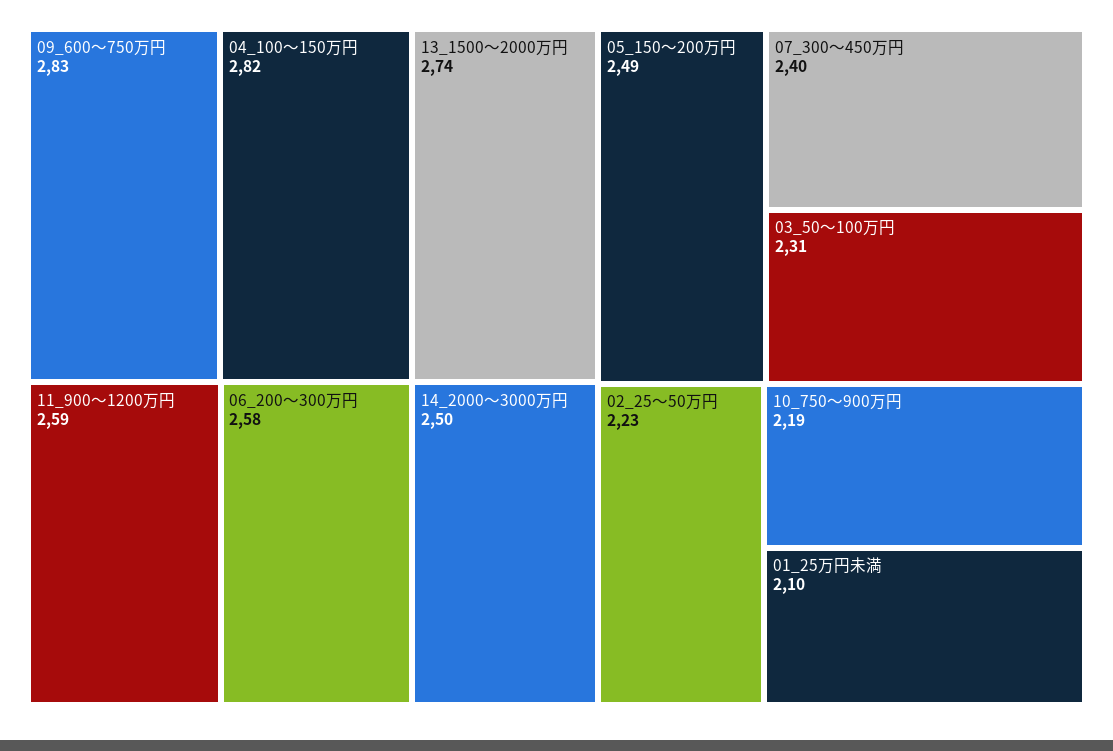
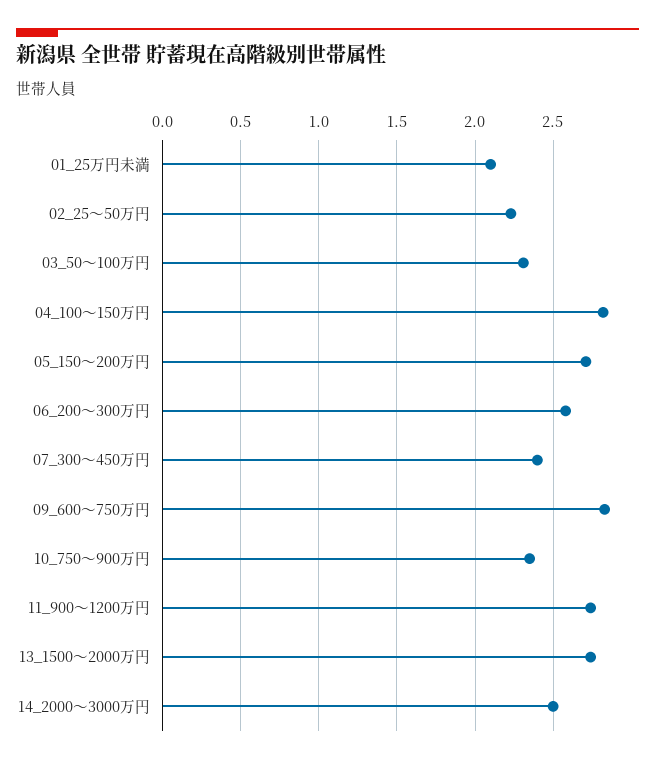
  {
    "09_600～750万円": 2.83,
    "04_100～150万円": 2.82,
    "13_1500～2000万円": 2.74,
-   "11_900～1200万円": 2.59,
+   "11_900～1200万円": 2.75,
    "06_200～300万円": 2.58,
    "14_2000～3000万円": 2.5,
-   "05_150～200万円": 2.49,
+   "05_150～200万円": 2.7,
    "07_300～450万円": 2.4,
    "03_50～100万円": 2.31,
    "02_25～50万円": 2.23,
-   "10_750～900万円": 2.19,
+   "10_750～900万円": 2.35,
    "01_25万円未満": 2.1
  }

